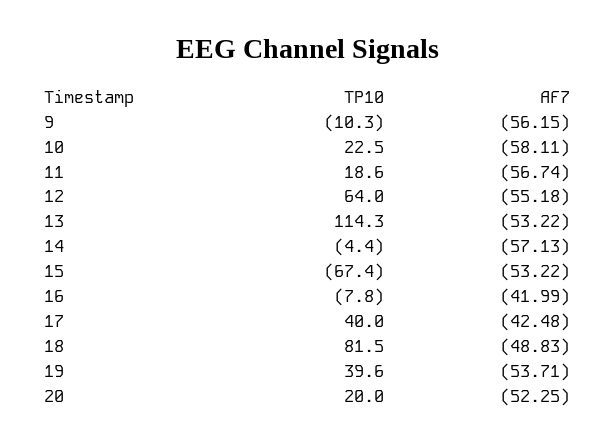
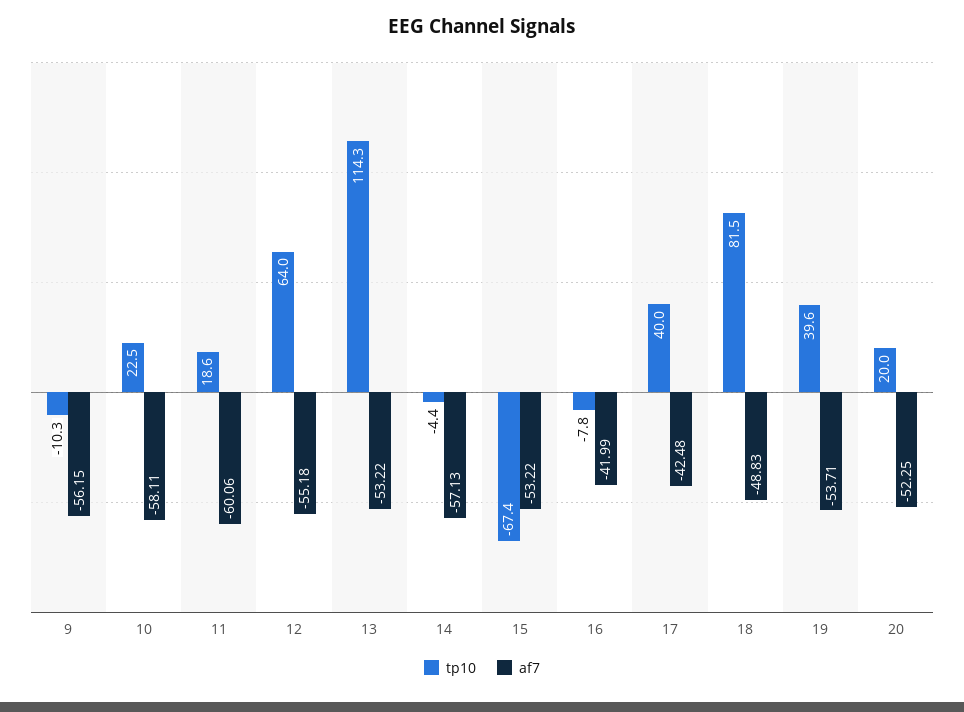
  {
    "TP10": {
      "9": -10.3,
      "10": 22.5,
      "11": 18.6,
      "12": 64,
      "13": 114.3,
      "14": -4.4,
      "15": -67.4,
      "16": -7.8,
      "17": 40,
      "18": 81.5,
      "19": 39.6,
      "20": 20
    },
    "AF7": {
      "9": -56.15,
      "10": -58.11,
-     "11": -56.74,
+     "11": -60.06,
      "12": -55.18,
      "13": -53.22,
      "14": -57.13,
      "15": -53.22,
      "16": -41.99,
      "17": -42.48,
      "18": -48.83,
      "19": -53.71,
      "20": -52.25
    }
  }

